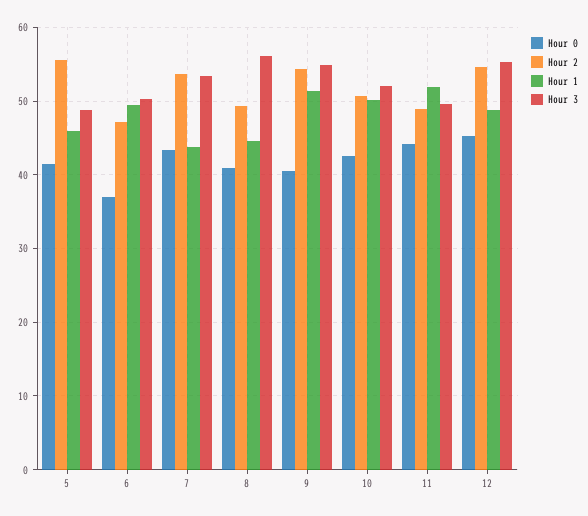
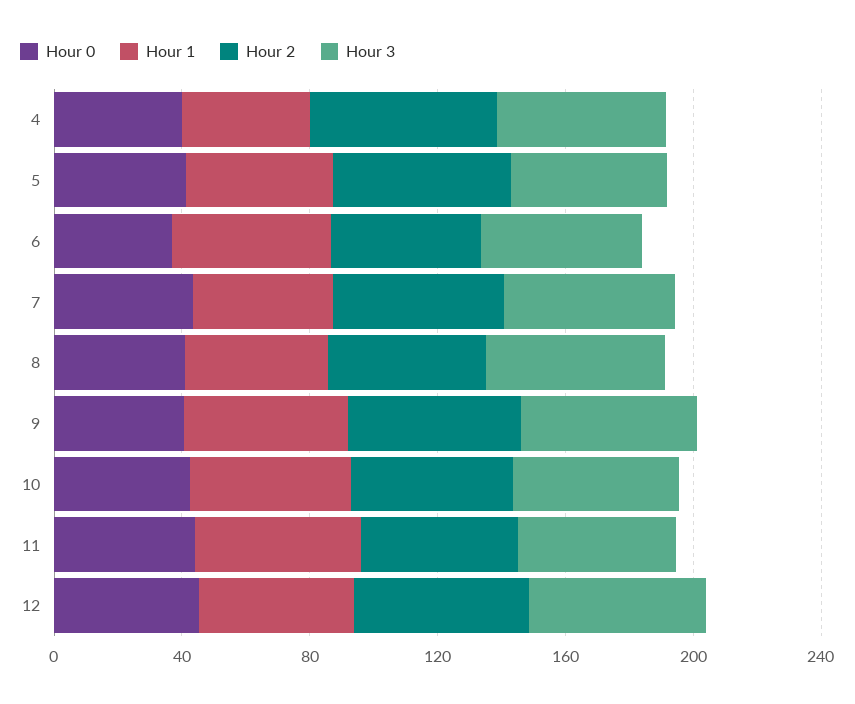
  {
    "Hour 0": {
      "5": 41,
      "6": 37,
      "7": 43,
      "8": 41,
      "9": 41,
      "10": 43,
      "11": 44,
-     "12": 45
+     "12": 45,
+     "4": 40
    },
    "Hour 2": {
      "5": 56,
      "6": 47,
      "7": 54,
      "8": 49,
      "9": 54,
      "10": 51,
      "11": 49,
-     "12": 55
+     "12": 55,
+     "4": 60
    },
    "Hour 1": {
      "5": 46,
      "6": 49,
      "7": 44,
      "8": 45,
      "9": 51,
      "10": 50,
      "11": 52,
-     "12": 49
+     "12": 49,
+     "4": 40
    },
    "Hour 3": {
      "5": 49,
      "6": 50,
      "7": 53,
      "8": 56,
      "9": 55,
      "10": 52,
      "11": 50,
-     "12": 55
+     "12": 55,
+     "4": 50
    }
  }

